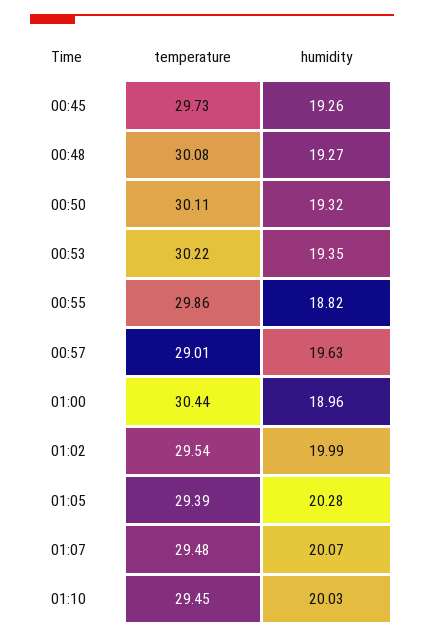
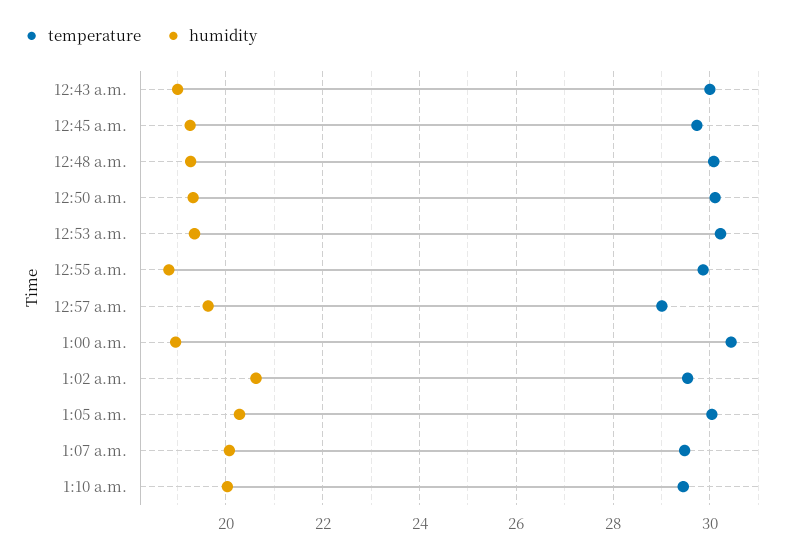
  {
    "temperature": {
      "00:45": 29.73,
      "00:48": 30.08,
      "00:50": 30.11,
      "00:53": 30.22,
      "00:55": 29.86,
      "00:57": 29.01,
      "01:00": 30.44,
      "01:02": 29.54,
-     "01:05": 29.39,
+     "01:05": 30,
      "01:07": 29.48,
-     "01:10": 29.45
+     "01:10": 29.45,
+     "12:43 a.m.": 30
    },
    "humidity": {
      "00:45": 19.26,
      "00:48": 19.27,
      "00:50": 19.32,
      "00:53": 19.35,
      "00:55": 18.82,
      "00:57": 19.63,
      "01:00": 18.96,
-     "01:02": 19.99,
+     "01:02": 20.6,
      "01:05": 20.28,
      "01:07": 20.07,
-     "01:10": 20.03
+     "01:10": 20.03,
+     "12:43 a.m.": 19
    }
  }

